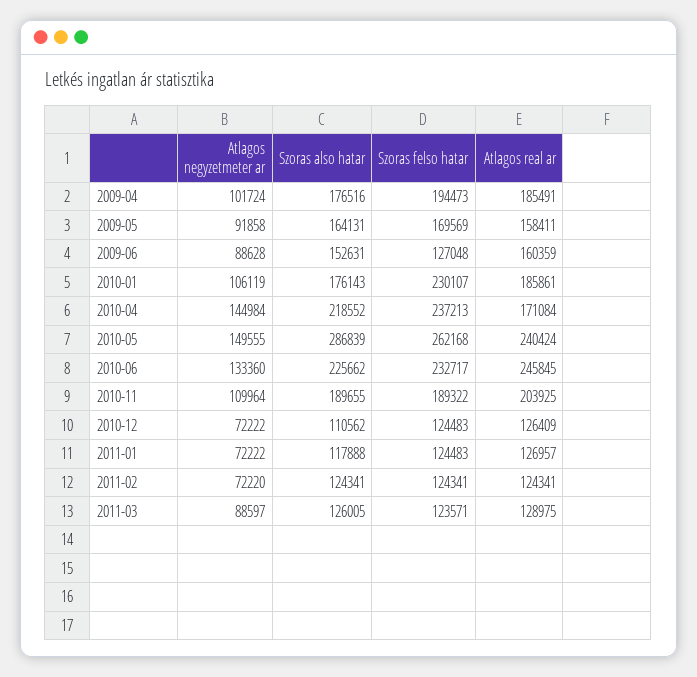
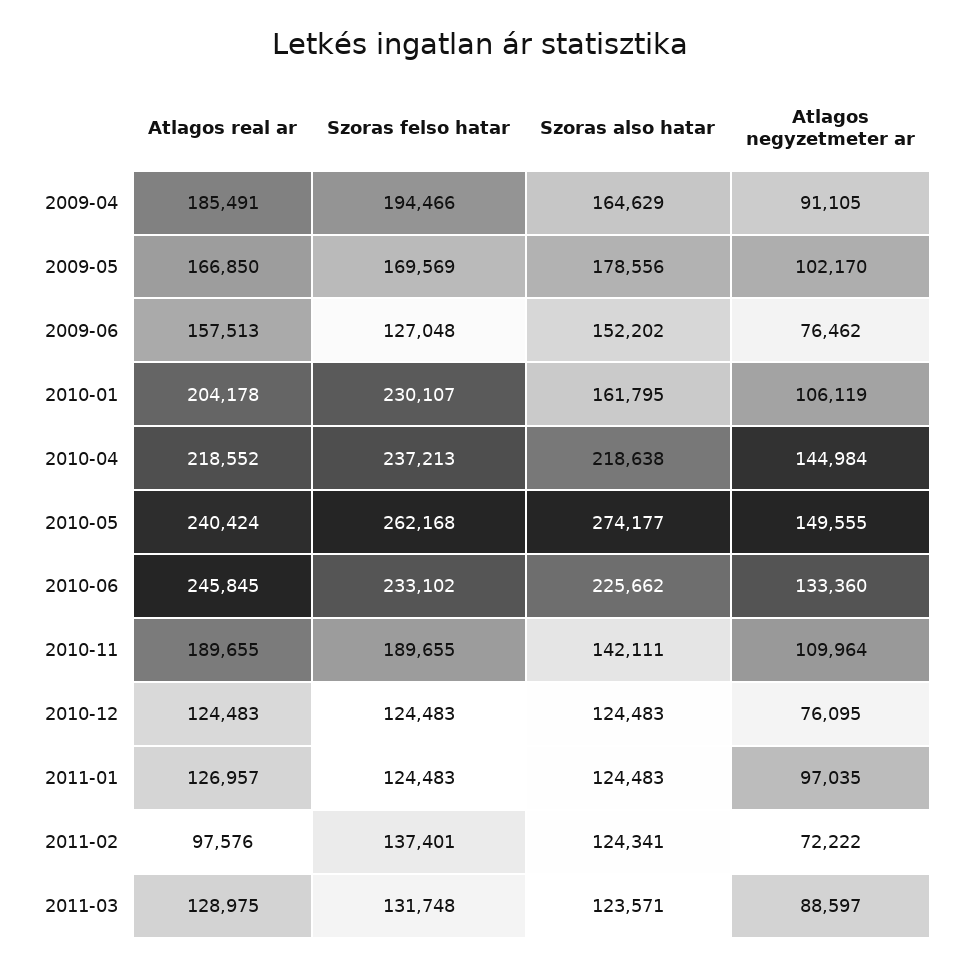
  {
    "Atlagos negyzetmeter ar": {
-     "2009-04": 101724,
+     "2009-04": 91105,
-     "2009-05": 91858,
+     "2009-05": 102170,
-     "2009-06": 88628,
+     "2009-06": 76462,
      "2010-01": 106119,
      "2010-04": 144984,
      "2010-05": 149555,
      "2010-06": 133360,
      "2010-11": 109964,
-     "2010-12": 72222,
+     "2010-12": 76095,
-     "2011-01": 72222,
+     "2011-01": 97035,
-     "2011-02": 72220,
+     "2011-02": 72222,
      "2011-03": 88597
    },
    "Szoras also hatar": {
-     "2009-04": 176516,
+     "2009-04": 164629,
-     "2009-05": 164131,
+     "2009-05": 178556,
-     "2009-06": 152631,
+     "2009-06": 152202,
-     "2010-01": 176143,
+     "2010-01": 161795,
-     "2010-04": 218552,
+     "2010-04": 218638,
-     "2010-05": 286839,
+     "2010-05": 274177,
      "2010-06": 225662,
-     "2010-11": 189655,
+     "2010-11": 142111,
-     "2010-12": 110562,
+     "2010-12": 124483,
-     "2011-01": 117888,
+     "2011-01": 124483,
      "2011-02": 124341,
-     "2011-03": 126005
+     "2011-03": 123571
    },
    "Szoras felso hatar": {
-     "2009-04": 194473,
+     "2009-04": 194466,
      "2009-05": 169569,
      "2009-06": 127048,
      "2010-01": 230107,
      "2010-04": 237213,
      "2010-05": 262168,
-     "2010-06": 232717,
+     "2010-06": 233102,
-     "2010-11": 189322,
+     "2010-11": 189655,
      "2010-12": 124483,
      "2011-01": 124483,
-     "2011-02": 124341,
+     "2011-02": 137401,
-     "2011-03": 123571
+     "2011-03": 131748
    },
    "Atlagos real ar": {
      "2009-04": 185491,
-     "2009-05": 158411,
+     "2009-05": 166850,
-     "2009-06": 160359,
+     "2009-06": 157513,
-     "2010-01": 185861,
+     "2010-01": 204178,
-     "2010-04": 171084,
+     "2010-04": 218552,
      "2010-05": 240424,
      "2010-06": 245845,
-     "2010-11": 203925,
+     "2010-11": 189655,
-     "2010-12": 126409,
+     "2010-12": 124483,
      "2011-01": 126957,
-     "2011-02": 124341,
+     "2011-02": 97576,
      "2011-03": 128975
    }
  }

